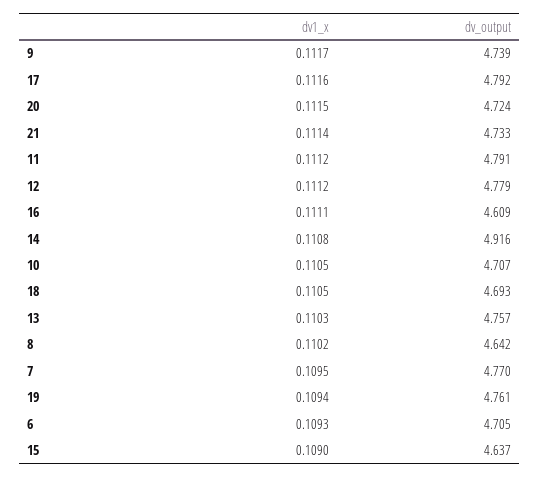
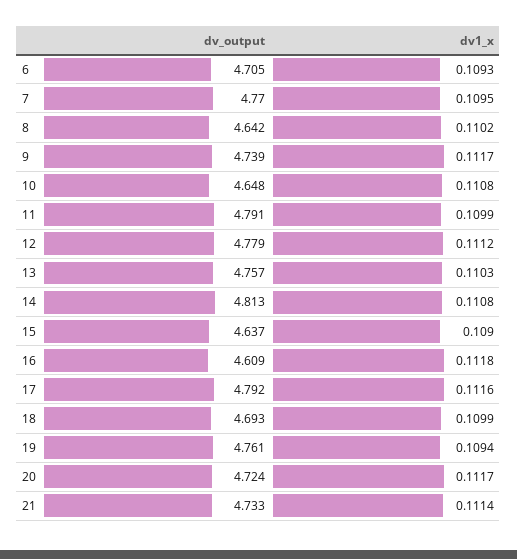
  {
    "dv1_x": {
      "9": 0.1117,
      "17": 0.1116,
-     "20": 0.1115,
+     "20": 0.1117,
      "21": 0.1114,
-     "11": 0.1112,
+     "11": 0.1099,
      "12": 0.1112,
-     "16": 0.1111,
+     "16": 0.1118,
      "14": 0.1108,
-     "10": 0.1105,
+     "10": 0.1108,
-     "18": 0.1105,
+     "18": 0.1099,
      "13": 0.1103,
      "8": 0.1102,
      "7": 0.1095,
      "19": 0.1094,
      "6": 0.1093,
      "15": 0.109
    },
    "dv_output": {
      "9": 4.739,
      "17": 4.792,
      "20": 4.724,
      "21": 4.733,
      "11": 4.791,
      "12": 4.779,
      "16": 4.609,
-     "14": 4.916,
+     "14": 4.813,
-     "10": 4.707,
+     "10": 4.648,
      "18": 4.693,
      "13": 4.757,
      "8": 4.642,
      "7": 4.77,
      "19": 4.761,
      "6": 4.705,
      "15": 4.637
    }
  }

